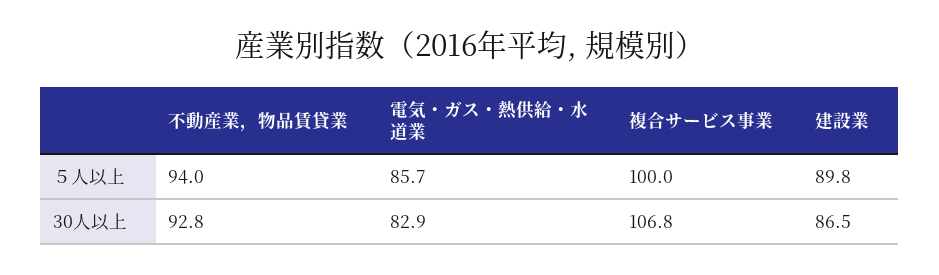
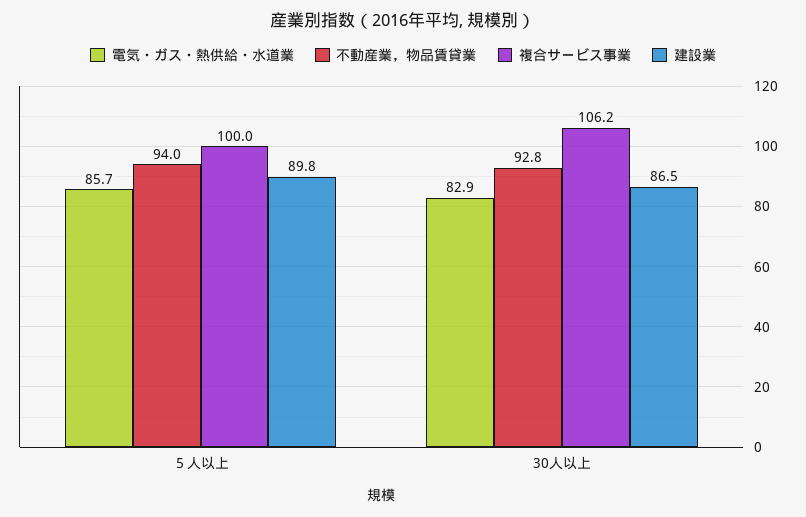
  {
    "不動産業，物品賃貸業": {
      "５人以上": 94,
      "30人以上": 92.8
    },
    "電気・ガス・熱供給・水道業": {
      "５人以上": 85.7,
      "30人以上": 82.9
    },
    "複合サービス事業": {
      "５人以上": 100,
-     "30人以上": 106.8
+     "30人以上": 106.2
    },
    "建設業": {
      "５人以上": 89.8,
      "30人以上": 86.5
    }
  }

